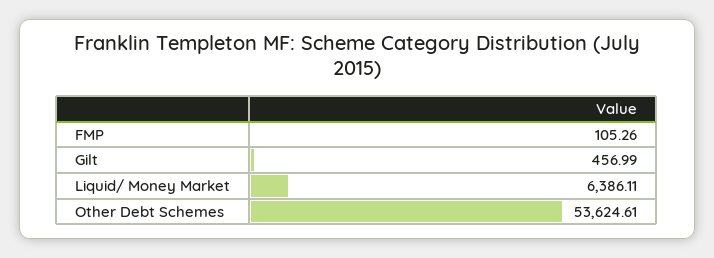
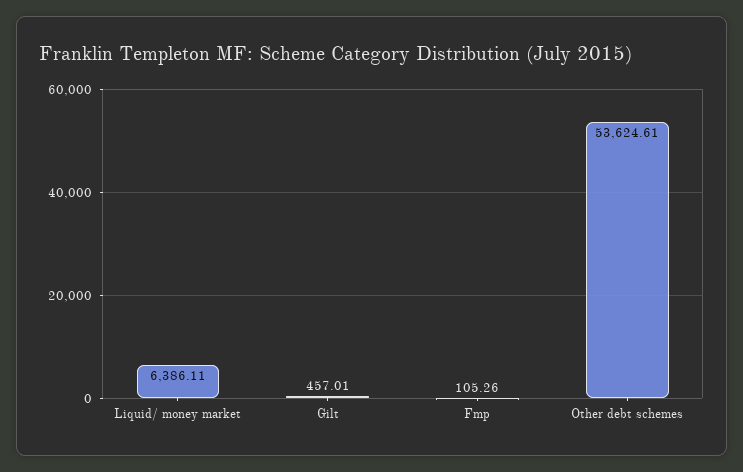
  {
    "FMP": 105.26,
-   "Gilt": 456.99,
+   "Gilt": 457.01,
    "Liquid/ Money Market": 6386.11,
    "Other Debt Schemes": 53624.61
  }

